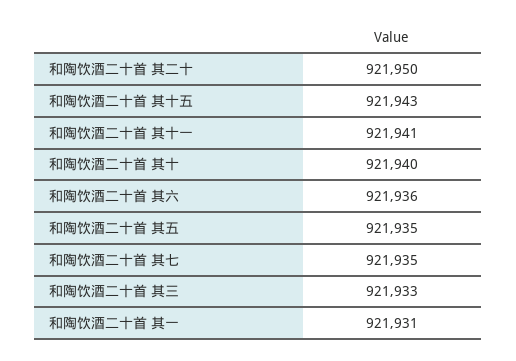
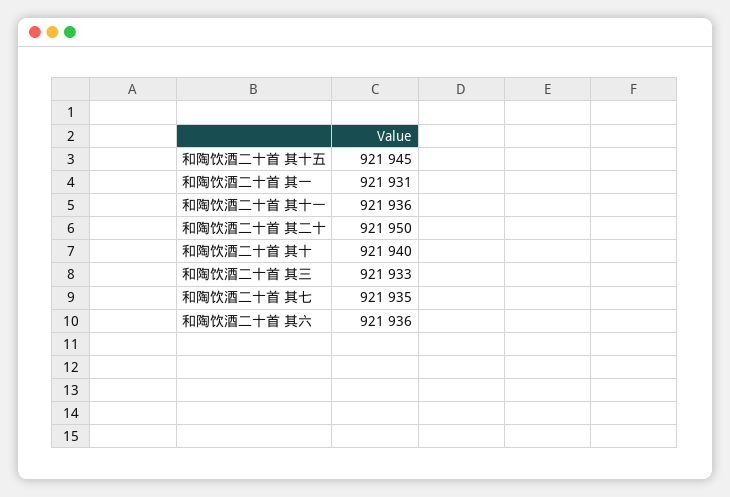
  {
    "和陶饮酒二十首 其二十": 921950,
-   "和陶饮酒二十首 其十五": 921943,
+   "和陶饮酒二十首 其十五": 921945,
-   "和陶饮酒二十首 其十一": 921941,
+   "和陶饮酒二十首 其十一": 921936,
    "和陶饮酒二十首 其十": 921940,
    "和陶饮酒二十首 其六": 921936,
-   "和陶饮酒二十首 其五": 921935,
    "和陶饮酒二十首 其七": 921935,
    "和陶饮酒二十首 其三": 921933,
    "和陶饮酒二十首 其一": 921931
  }

